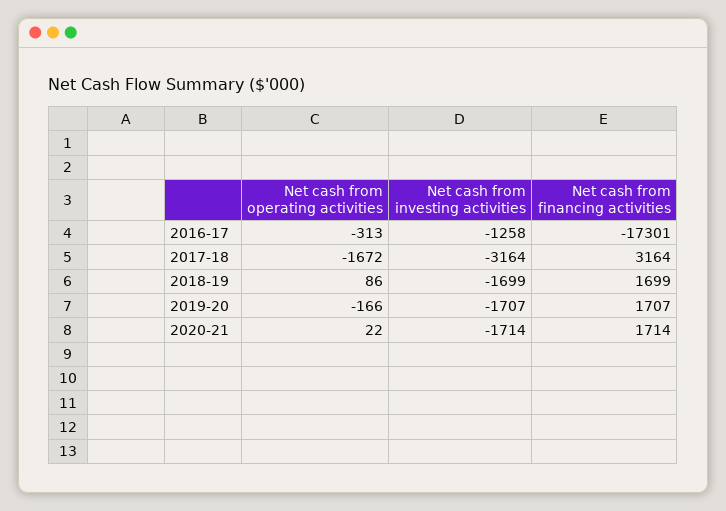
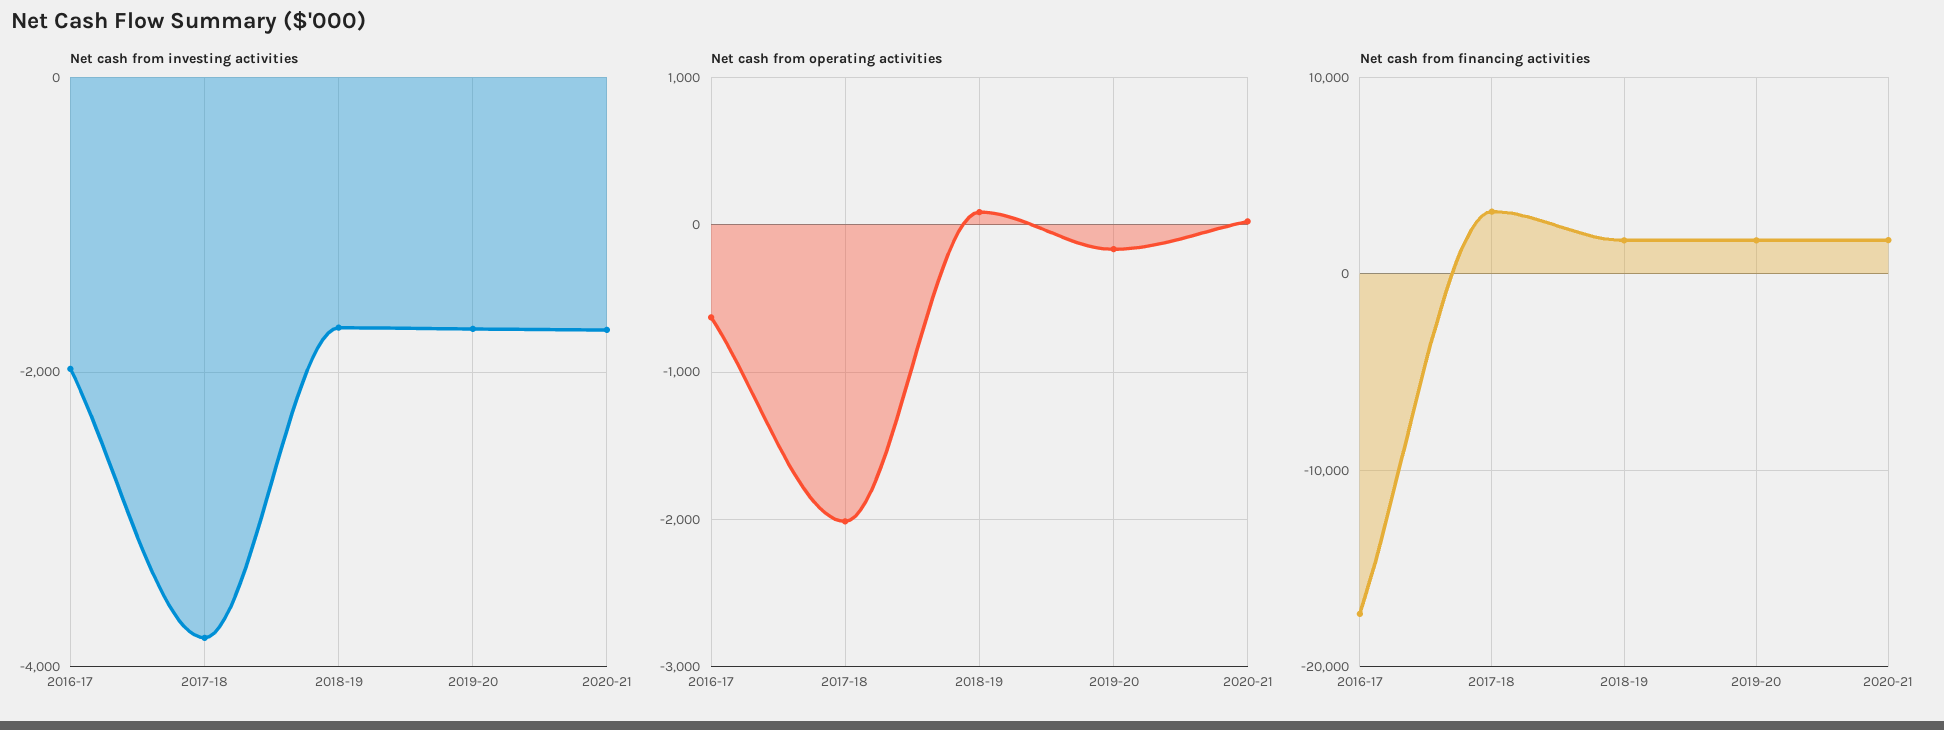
  {
    "Net cash from operating activities": {
-     "2016-17": -313,
+     "2016-17": -600,
-     "2017-18": -1672,
+     "2017-18": -2000,
      "2018-19": 86,
      "2019-20": -166,
      "2020-21": 22
    },
    "Net cash from investing activities": {
-     "2016-17": -1258,
+     "2016-17": -2000,
-     "2017-18": -3164,
+     "2017-18": -3800,
      "2018-19": -1699,
      "2019-20": -1707,
      "2020-21": -1714
    },
    "Net cash from financing activities": {
      "2016-17": -17301,
      "2017-18": 3164,
      "2018-19": 1699,
      "2019-20": 1707,
      "2020-21": 1714
    }
  }

